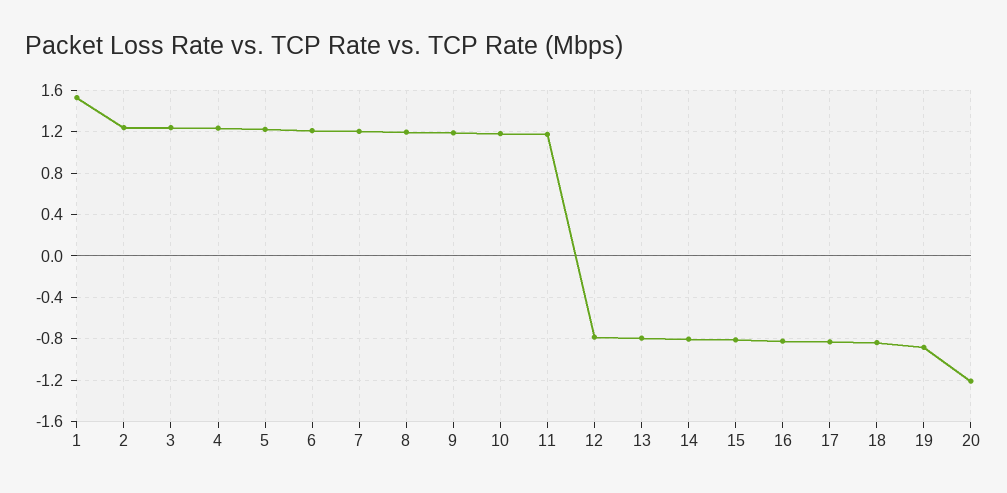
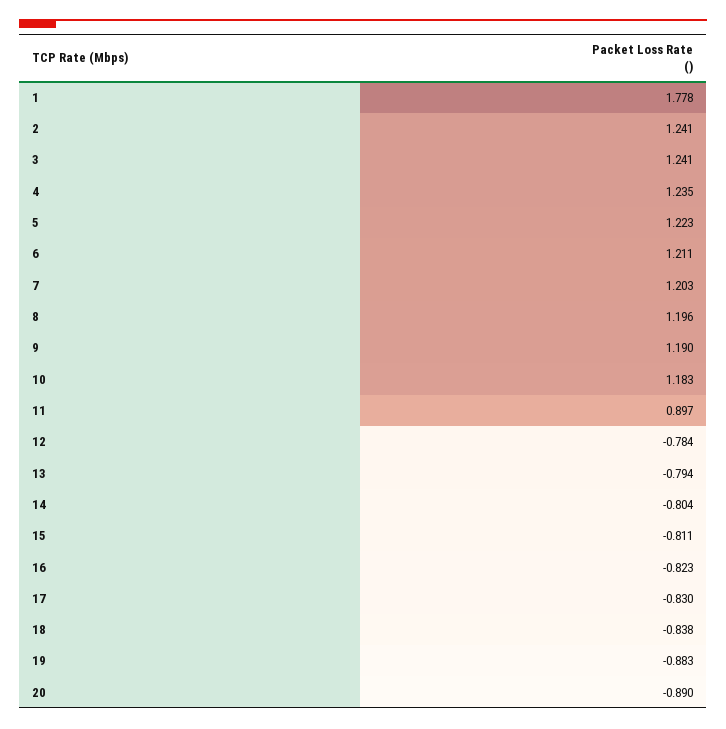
  {
-   "1": 1.5,
+   "1": 1.778,
    "2": 1.241,
    "3": 1.241,
    "4": 1.235,
    "5": 1.223,
    "6": 1.211,
    "7": 1.203,
    "8": 1.196,
    "9": 1.19,
    "10": 1.183,
-   "11": 1.2,
+   "11": 0.897,
    "12": -0.784,
    "13": -0.794,
    "14": -0.804,
    "15": -0.811,
    "16": -0.823,
    "17": -0.83,
    "18": -0.838,
    "19": -0.883,
-   "20": -1.2
+   "20": -0.89
  }

